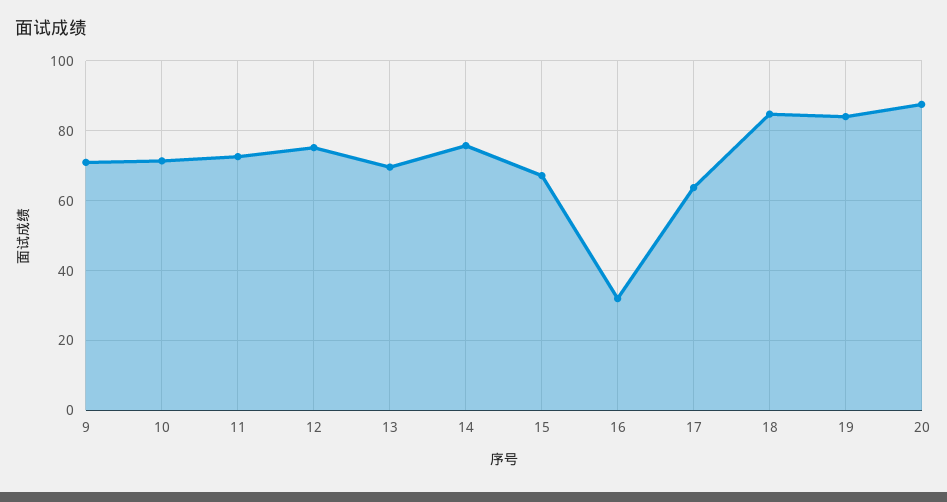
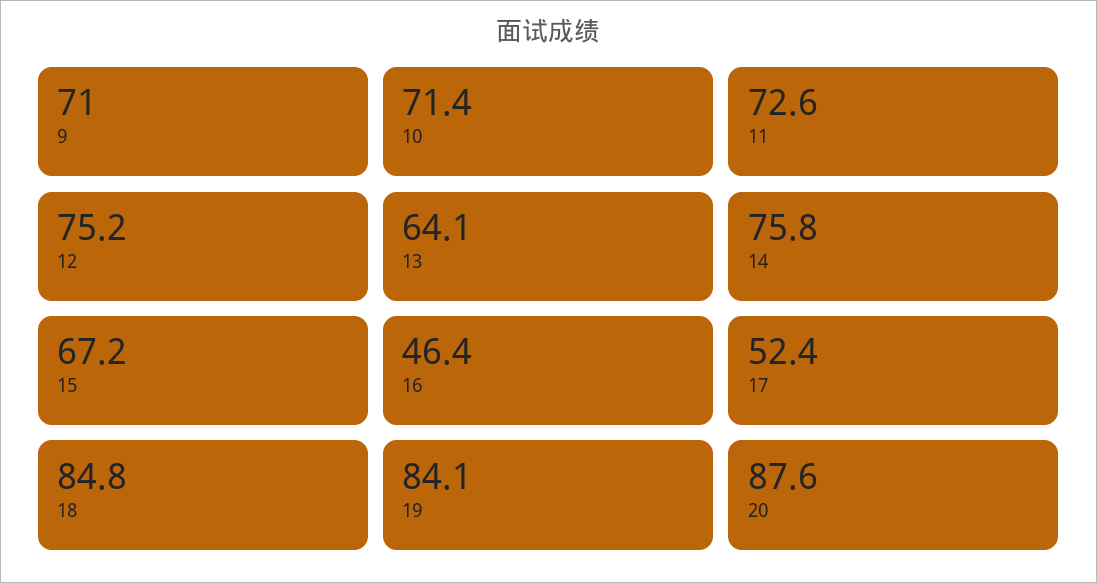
  {
    "9": 71,
    "10": 71.4,
    "11": 72.6,
    "12": 75.2,
-   "13": 70,
+   "13": 64.1,
    "14": 75.8,
    "15": 67.2,
-   "16": 32,
+   "16": 46.4,
-   "17": 64,
+   "17": 52.4,
    "18": 84.8,
    "19": 84.1,
    "20": 87.6
  }

